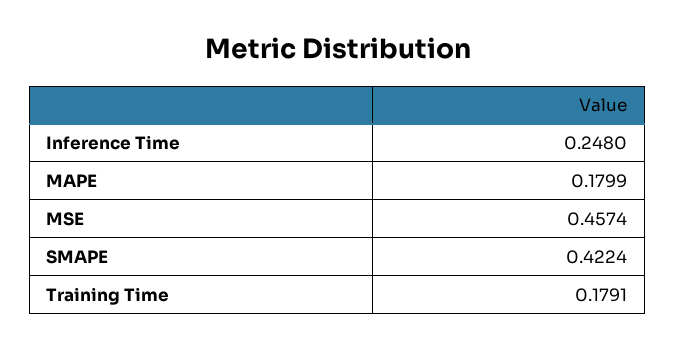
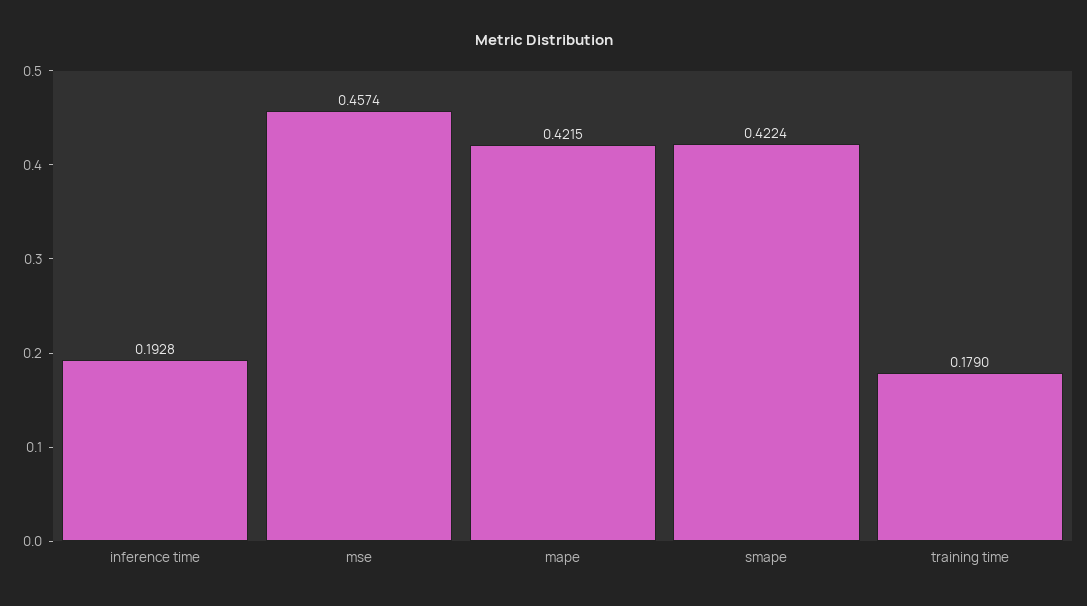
  {
-   "Inference Time": 0.248,
+   "Inference Time": 0.1928,
-   "MAPE": 0.1799,
+   "MAPE": 0.4215,
    "MSE": 0.4574,
    "SMAPE": 0.4224,
-   "Training Time": 0.1791
+   "Training Time": 0.179
  }

